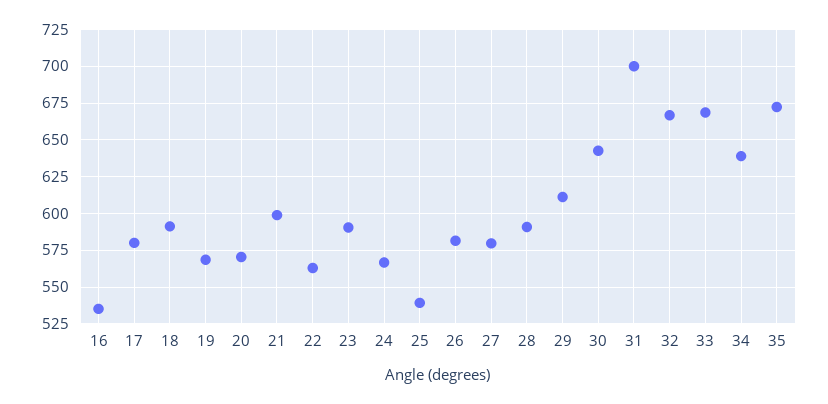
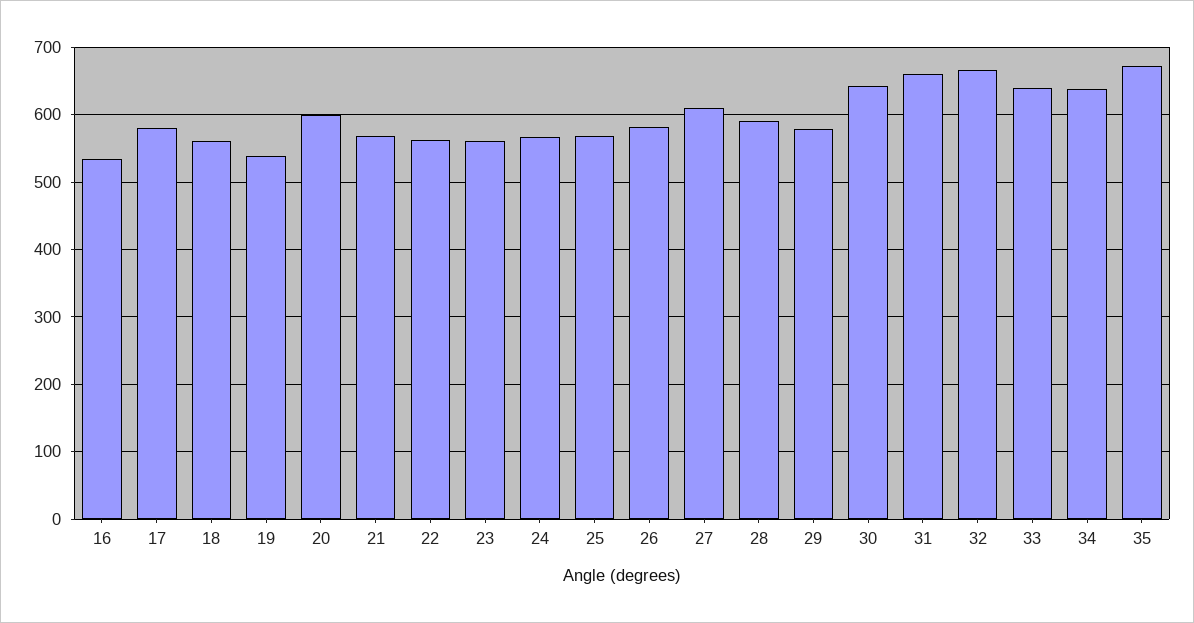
  {
    "16": 535,
    "17": 580,
-   "18": 590,
+   "18": 560,
-   "19": 570,
+   "19": 540,
-   "20": 570,
+   "20": 600,
-   "21": 600,
+   "21": 570,
    "22": 565,
-   "23": 590,
+   "23": 560,
    "24": 565,
-   "25": 540,
+   "25": 570,
    "26": 580,
-   "27": 580,
+   "27": 610,
    "28": 590,
-   "29": 610,
+   "29": 580,
    "30": 645,
-   "31": 700,
+   "31": 660,
    "32": 665,
-   "33": 670,
+   "33": 640,
    "34": 640,
    "35": 670
  }

